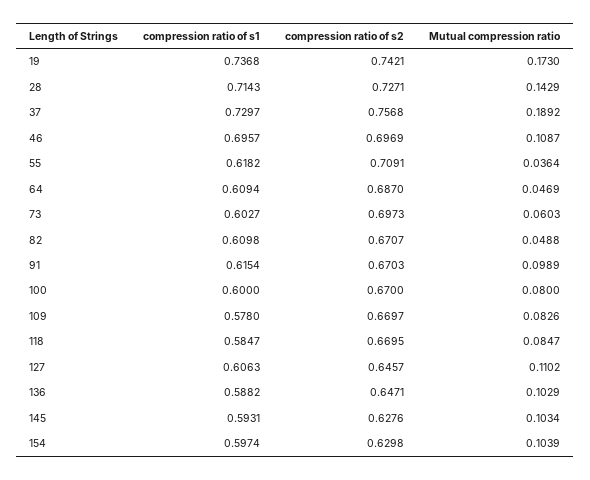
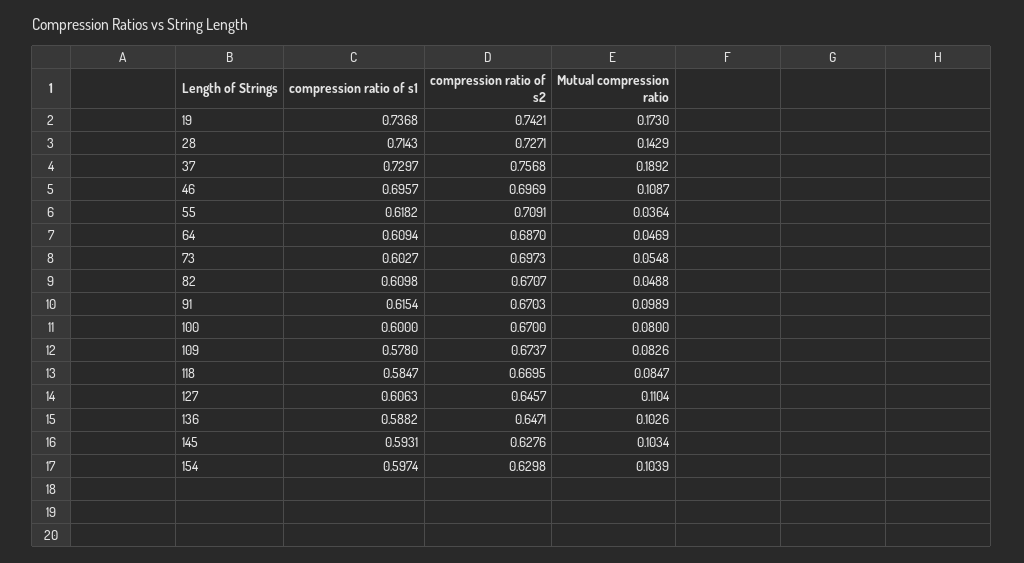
  {
    "compression ratio of s1": {
      "19": 0.7368,
      "28": 0.7143,
      "37": 0.7297,
      "46": 0.6957,
      "55": 0.6182,
      "64": 0.6094,
      "73": 0.6027,
      "82": 0.6098,
      "91": 0.6154,
      "100": 0.6,
      "109": 0.578,
      "118": 0.5847,
      "127": 0.6063,
      "136": 0.5882,
      "145": 0.5931,
      "154": 0.5974
    },
    "compression ratio of s2": {
      "19": 0.7421,
      "28": 0.7271,
      "37": 0.7568,
      "46": 0.6969,
      "55": 0.7091,
      "64": 0.687,
      "73": 0.6973,
      "82": 0.6707,
      "91": 0.6703,
      "100": 0.67,
-     "109": 0.6697,
+     "109": 0.6737,
      "118": 0.6695,
      "127": 0.6457,
      "136": 0.6471,
      "145": 0.6276,
      "154": 0.6298
    },
    "Mutual compression ratio": {
      "19": 0.173,
      "28": 0.1429,
      "37": 0.1892,
      "46": 0.1087,
      "55": 0.0364,
      "64": 0.0469,
-     "73": 0.0603,
+     "73": 0.0548,
      "82": 0.0488,
      "91": 0.0989,
      "100": 0.08,
      "109": 0.0826,
      "118": 0.0847,
-     "127": 0.1102,
+     "127": 0.1104,
-     "136": 0.1029,
+     "136": 0.1026,
      "145": 0.1034,
      "154": 0.1039
    }
  }

